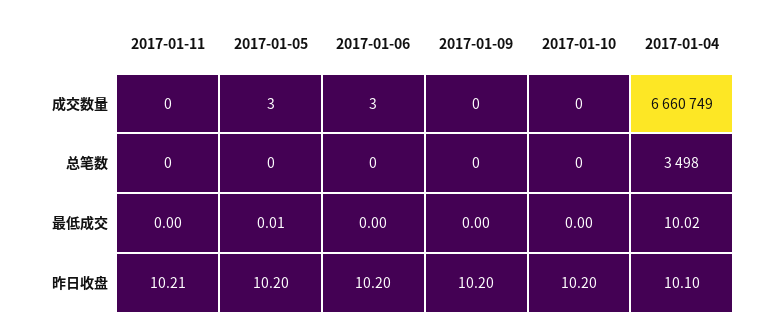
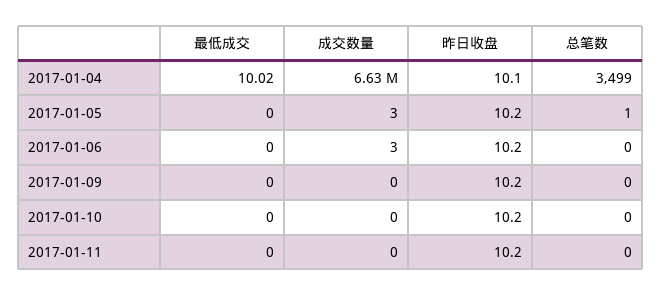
  {
    "2017-01-11": {
      "成交数量": 0,
      "总笔数": 0,
      "最低成交": 0,
-     "昨日收盘": 10.21
+     "昨日收盘": 10.2
    },
    "2017-01-05": {
      "成交数量": 3,
-     "总笔数": 0,
+     "总笔数": 1,
-     "最低成交": 0.01,
+     "最低成交": 0,
      "昨日收盘": 10.2
    },
    "2017-01-06": {
      "成交数量": 3,
      "总笔数": 0,
      "最低成交": 0,
      "昨日收盘": 10.2
    },
    "2017-01-09": {
      "成交数量": 0,
      "总笔数": 0,
      "最低成交": 0,
      "昨日收盘": 10.2
    },
    "2017-01-10": {
      "成交数量": 0,
      "总笔数": 0,
      "最低成交": 0,
      "昨日收盘": 10.2
    },
    "2017-01-04": {
-     "成交数量": 6660749,
+     "成交数量": 6630000,
-     "总笔数": 3498,
+     "总笔数": 3499,
      "最低成交": 10.02,
      "昨日收盘": 10.1
    }
  }

